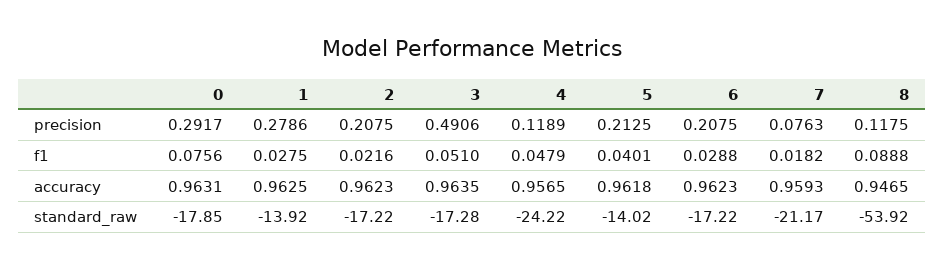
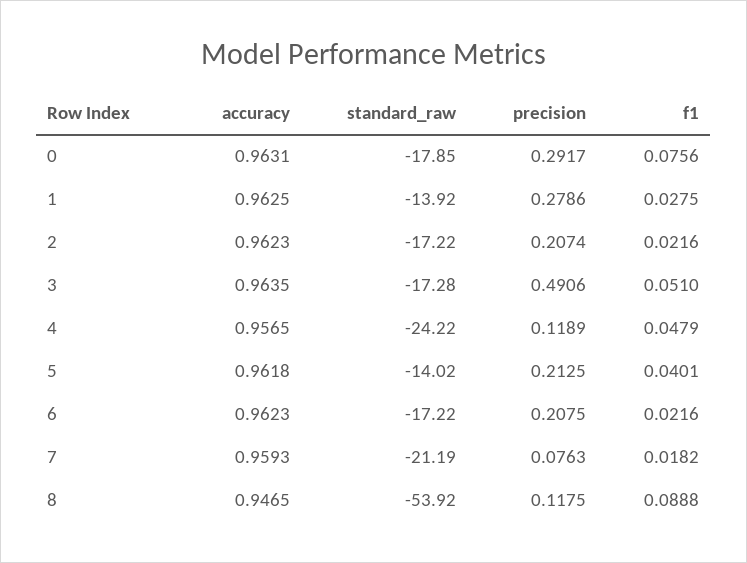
  {
    "0": {
      "precision": 0.2917,
      "f1": 0.0756,
      "accuracy": 0.9631,
      "standard_raw": -17.85
    },
    "1": {
      "precision": 0.2786,
      "f1": 0.0275,
      "accuracy": 0.9625,
      "standard_raw": -13.92
    },
    "2": {
-     "precision": 0.2075,
+     "precision": 0.2074,
      "f1": 0.0216,
      "accuracy": 0.9623,
      "standard_raw": -17.22
    },
    "3": {
      "precision": 0.4906,
      "f1": 0.051,
      "accuracy": 0.9635,
      "standard_raw": -17.28
    },
    "4": {
      "precision": 0.1189,
      "f1": 0.0479,
      "accuracy": 0.9565,
      "standard_raw": -24.22
    },
    "5": {
      "precision": 0.2125,
      "f1": 0.0401,
      "accuracy": 0.9618,
      "standard_raw": -14.02
    },
    "6": {
      "precision": 0.2075,
-     "f1": 0.0288,
+     "f1": 0.0216,
      "accuracy": 0.9623,
      "standard_raw": -17.22
    },
    "7": {
      "precision": 0.0763,
      "f1": 0.0182,
      "accuracy": 0.9593,
-     "standard_raw": -21.17
+     "standard_raw": -21.19
    },
    "8": {
      "precision": 0.1175,
      "f1": 0.0888,
      "accuracy": 0.9465,
      "standard_raw": -53.92
    }
  }

